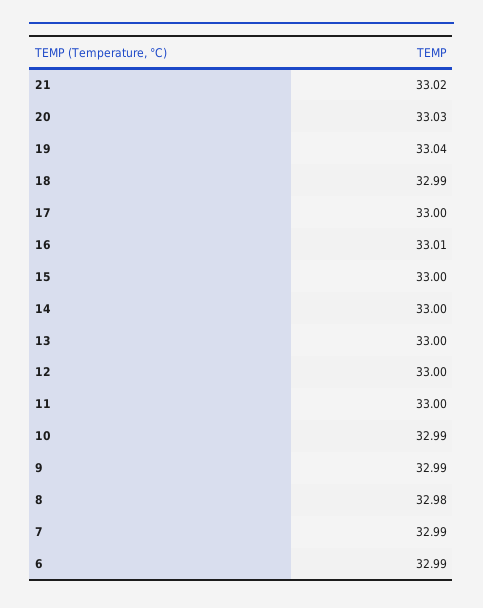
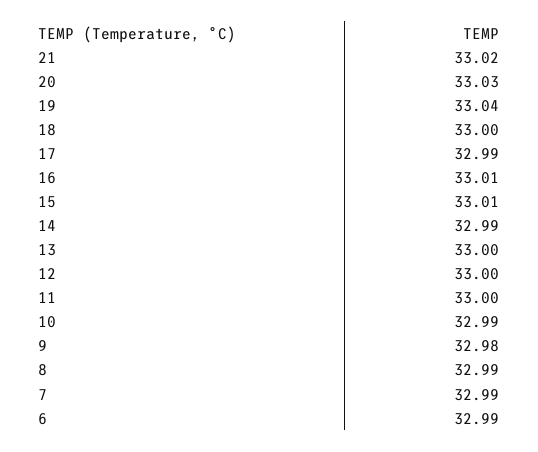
  {
    "21": 33.02,
    "20": 33.03,
    "19": 33.04,
-   "18": 32.99,
+   "18": 33,
-   "17": 33,
+   "17": 32.99,
    "16": 33.01,
-   "15": 33,
+   "15": 33.01,
-   "14": 33,
+   "14": 32.99,
    "13": 33,
    "12": 33,
    "11": 33,
    "10": 32.99,
-   "9": 32.99,
+   "9": 32.98,
-   "8": 32.98,
+   "8": 32.99,
    "7": 32.99,
    "6": 32.99
  }

